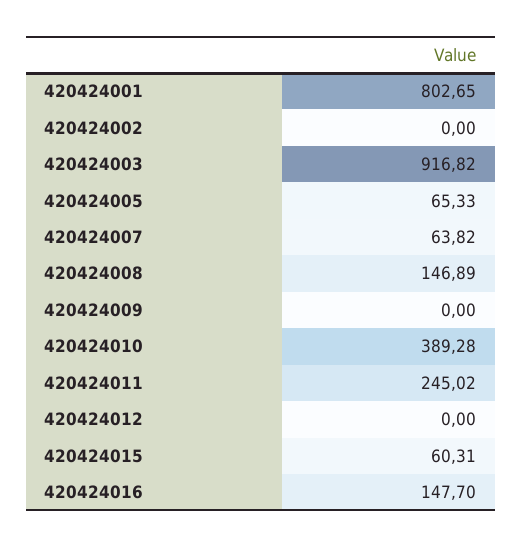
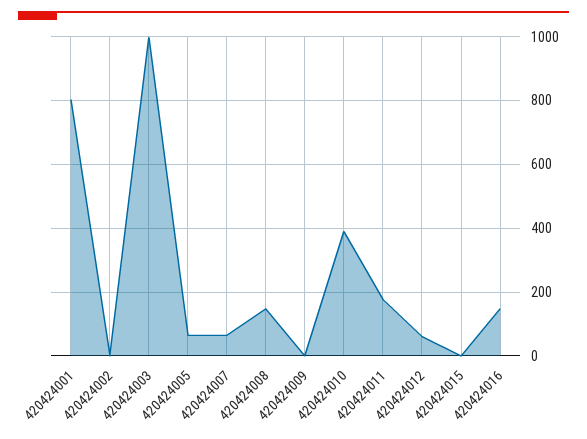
  {
    "420424001": 802.65,
    "420424002": 0,
-   "420424003": 916.82,
+   "420424003": 1000,
    "420424005": 65.33,
    "420424007": 63.82,
    "420424008": 146.89,
    "420424009": 0,
    "420424010": 389.28,
-   "420424011": 245.02,
+   "420424011": 180,
-   "420424012": 0,
+   "420424012": 60,
-   "420424015": 60.31,
+   "420424015": 0,
    "420424016": 147.7
  }

